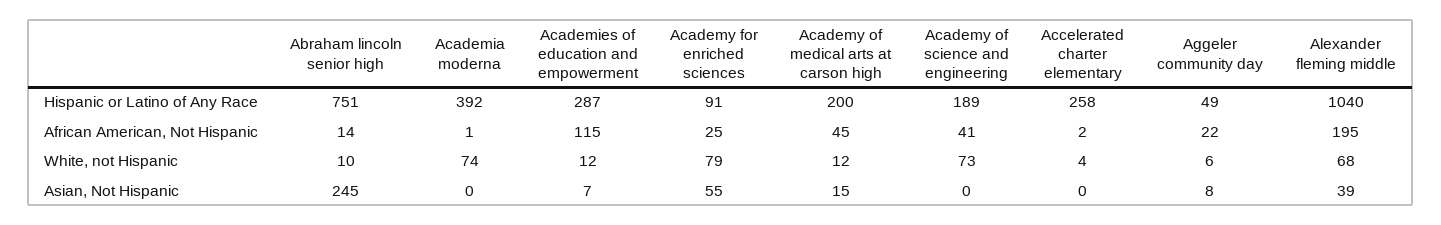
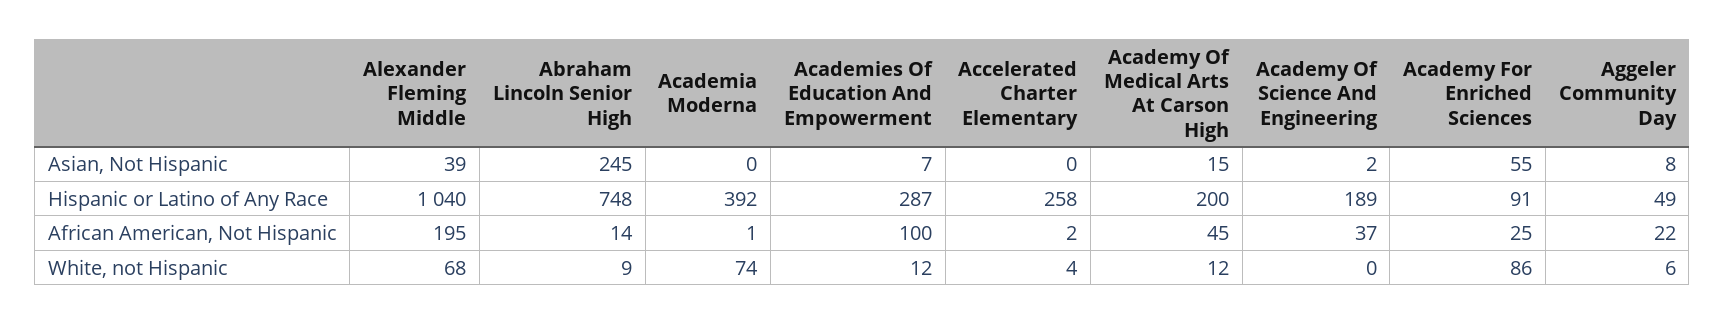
  {
    "Abraham lincoln senior high": {
-     "Hispanic or Latino of Any Race": 751,
+     "Hispanic or Latino of Any Race": 748,
      "African American, Not Hispanic": 14,
-     "White, not Hispanic": 10,
+     "White, not Hispanic": 9,
      "Asian, Not Hispanic": 245
    },
    "Academia moderna": {
      "Hispanic or Latino of Any Race": 392,
      "African American, Not Hispanic": 1,
      "White, not Hispanic": 74,
      "Asian, Not Hispanic": 0
    },
    "Academies of education and empowerment": {
      "Hispanic or Latino of Any Race": 287,
-     "African American, Not Hispanic": 115,
+     "African American, Not Hispanic": 100,
      "White, not Hispanic": 12,
      "Asian, Not Hispanic": 7
    },
    "Academy for enriched sciences": {
      "Hispanic or Latino of Any Race": 91,
      "African American, Not Hispanic": 25,
-     "White, not Hispanic": 79,
+     "White, not Hispanic": 86,
      "Asian, Not Hispanic": 55
    },
    "Academy of medical arts at carson high": {
      "Hispanic or Latino of Any Race": 200,
      "African American, Not Hispanic": 45,
      "White, not Hispanic": 12,
      "Asian, Not Hispanic": 15
    },
    "Academy of science and engineering": {
      "Hispanic or Latino of Any Race": 189,
-     "African American, Not Hispanic": 41,
+     "African American, Not Hispanic": 37,
-     "White, not Hispanic": 73,
+     "White, not Hispanic": 0,
-     "Asian, Not Hispanic": 0
+     "Asian, Not Hispanic": 2
    },
    "Accelerated charter elementary": {
      "Hispanic or Latino of Any Race": 258,
      "African American, Not Hispanic": 2,
      "White, not Hispanic": 4,
      "Asian, Not Hispanic": 0
    },
    "Aggeler community day": {
      "Hispanic or Latino of Any Race": 49,
      "African American, Not Hispanic": 22,
      "White, not Hispanic": 6,
      "Asian, Not Hispanic": 8
    },
    "Alexander fleming middle": {
      "Hispanic or Latino of Any Race": 1040,
      "African American, Not Hispanic": 195,
      "White, not Hispanic": 68,
      "Asian, Not Hispanic": 39
    }
  }

